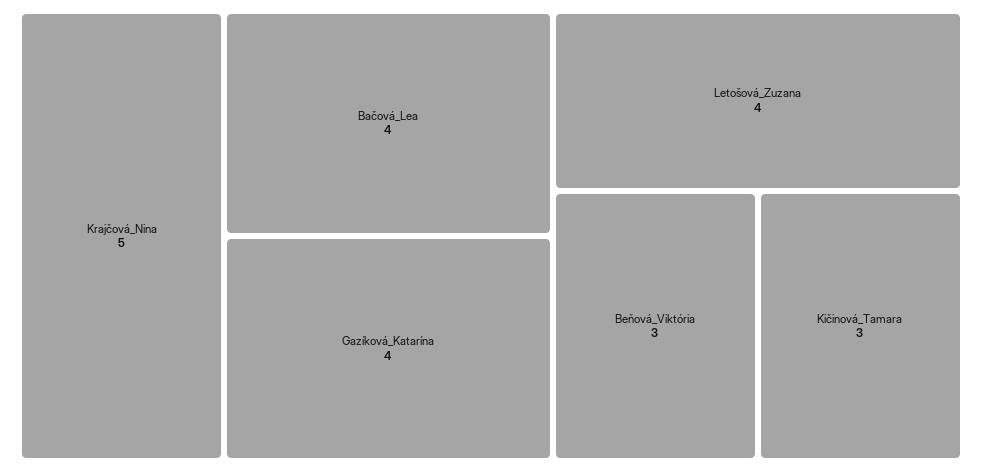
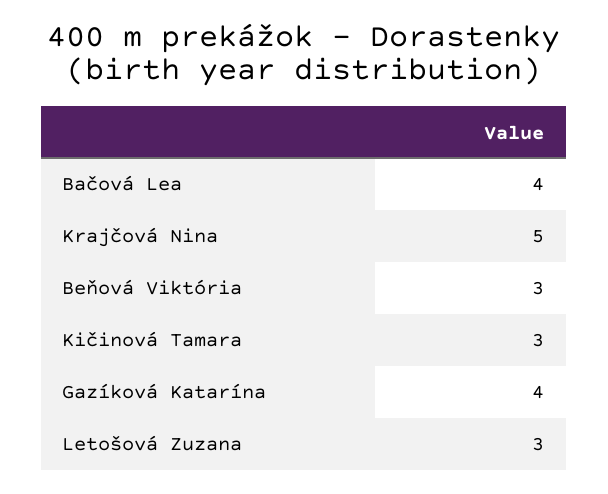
  {
    "Krajčová_Nina": 5,
    "Bačová_Lea": 4,
    "Gazíková_Katarína": 4,
-   "Letošová_Zuzana": 4,
+   "Letošová_Zuzana": 3,
    "Beňová_Viktória": 3,
    "Kičinová_Tamara": 3
  }

